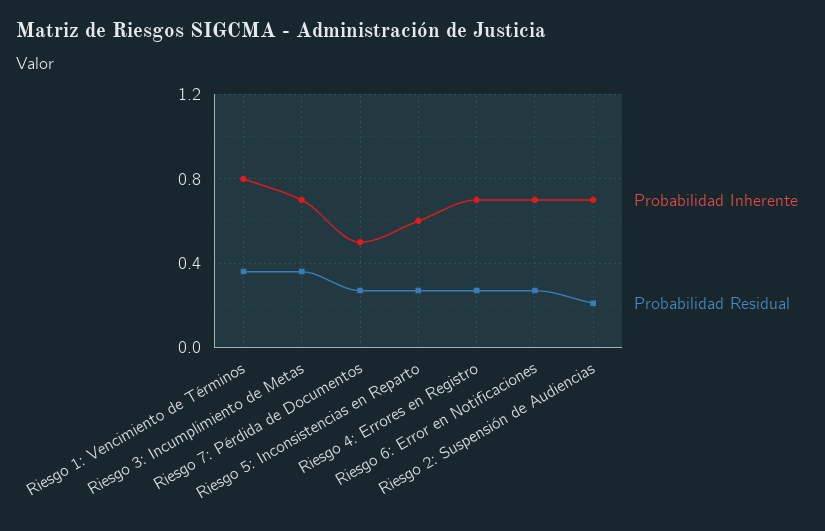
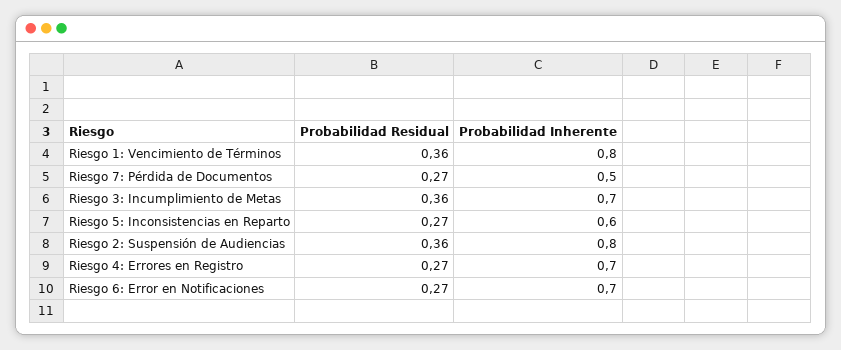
  {
    "Probabilidad Inherente": {
      "Riesgo 1: Vencimiento de Términos": 0.8,
      "Riesgo 3: Incumplimiento de Metas": 0.7,
      "Riesgo 7: Pérdida de Documentos": 0.5,
      "Riesgo 5: Inconsistencias en Reparto": 0.6,
      "Riesgo 4: Errores en Registro": 0.7,
      "Riesgo 6: Error en Notificaciones": 0.7,
-     "Riesgo 2: Suspensión de Audiencias": 0.7
+     "Riesgo 2: Suspensión de Audiencias": 0.8
    },
    "Probabilidad Residual": {
      "Riesgo 1: Vencimiento de Términos": 0.36,
      "Riesgo 3: Incumplimiento de Metas": 0.36,
      "Riesgo 7: Pérdida de Documentos": 0.27,
      "Riesgo 5: Inconsistencias en Reparto": 0.27,
      "Riesgo 4: Errores en Registro": 0.27,
      "Riesgo 6: Error en Notificaciones": 0.27,
-     "Riesgo 2: Suspensión de Audiencias": 0.2
+     "Riesgo 2: Suspensión de Audiencias": 0.36
    }
  }

